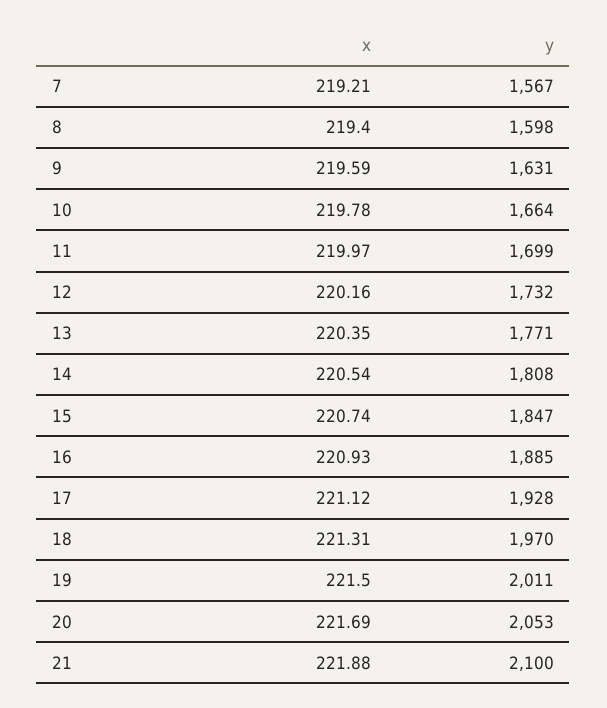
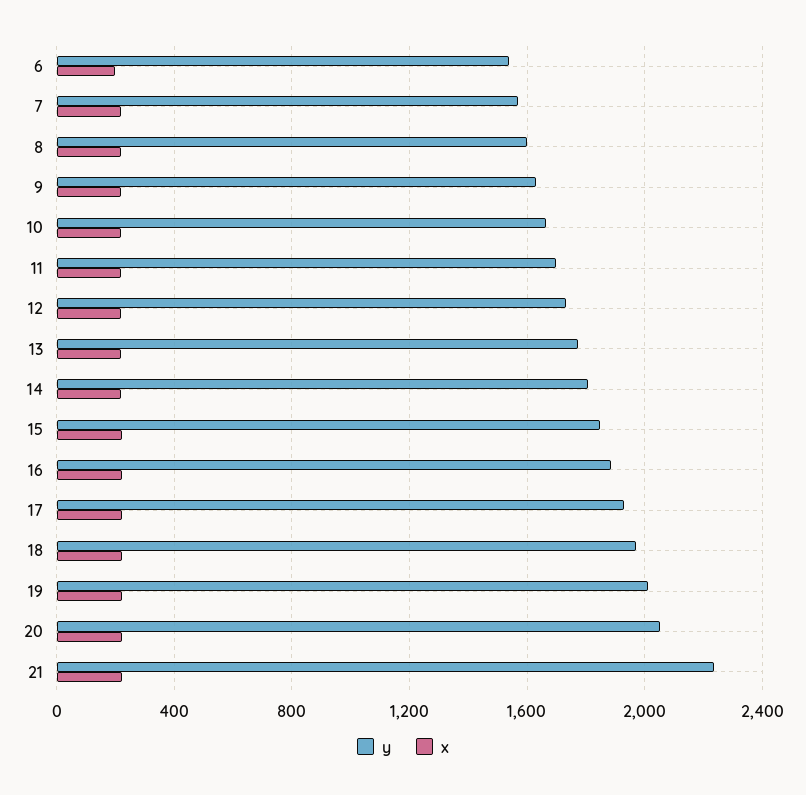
  {
    "x": {
      "7": 219.21,
      "8": 219.4,
      "9": 219.59,
      "10": 219.78,
      "11": 219.97,
      "12": 220.16,
      "13": 220.35,
      "14": 220.54,
      "15": 220.74,
      "16": 220.93,
      "17": 221.12,
      "18": 221.31,
      "19": 221.5,
      "20": 221.69,
-     "21": 221.88
+     "21": 221.88,
+     "6": 200
    },
    "y": {
      "7": 1567,
      "8": 1598,
      "9": 1631,
      "10": 1664,
      "11": 1699,
      "12": 1732,
      "13": 1771,
      "14": 1808,
      "15": 1847,
      "16": 1885,
      "17": 1928,
      "18": 1970,
      "19": 2011,
      "20": 2053,
-     "21": 2100
+     "21": 2250,
+     "6": 1550
    }
  }

